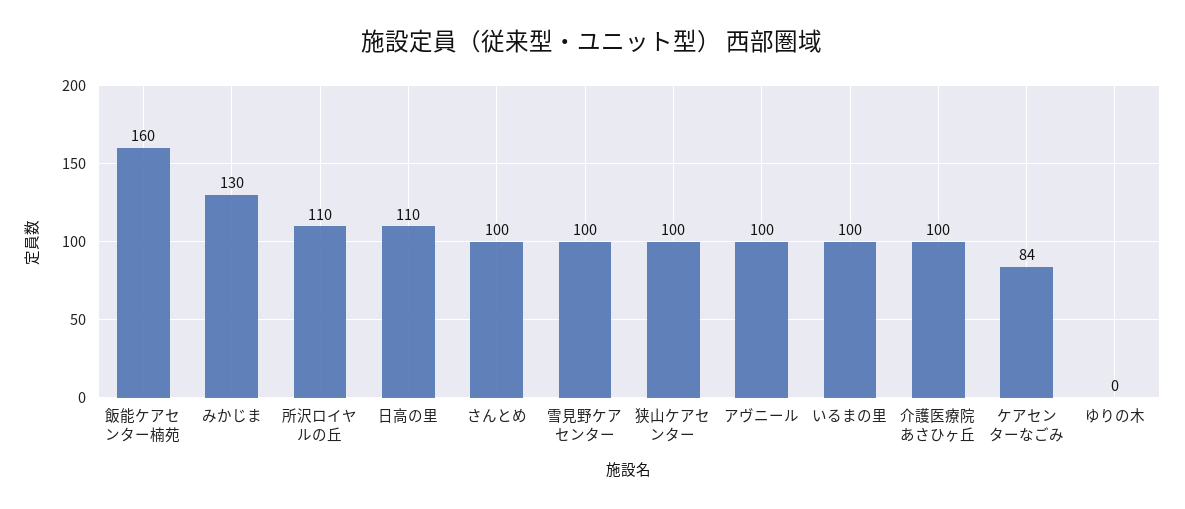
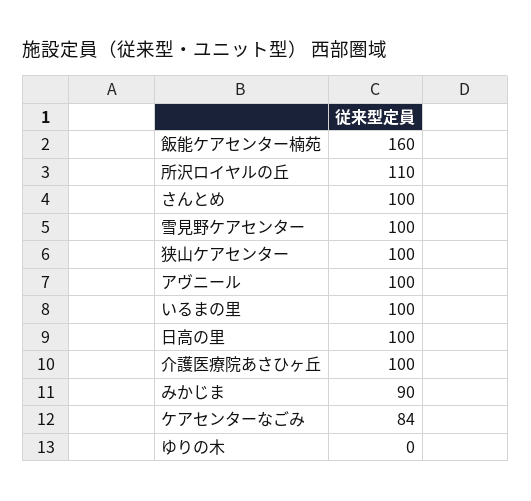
  {
    "飯能ケアセンター楠苑": 160,
-   "みかじま": 130,
+   "みかじま": 90,
    "所沢ロイヤルの丘": 110,
-   "日高の里": 110,
+   "日高の里": 100,
    "さんとめ": 100,
    "雪見野ケアセンター": 100,
    "狭山ケアセンター": 100,
    "アヴニール": 100,
    "いるまの里": 100,
    "介護医療院あさひヶ丘": 100,
    "ケアセンターなごみ": 84,
    "ゆりの木": 0
  }

